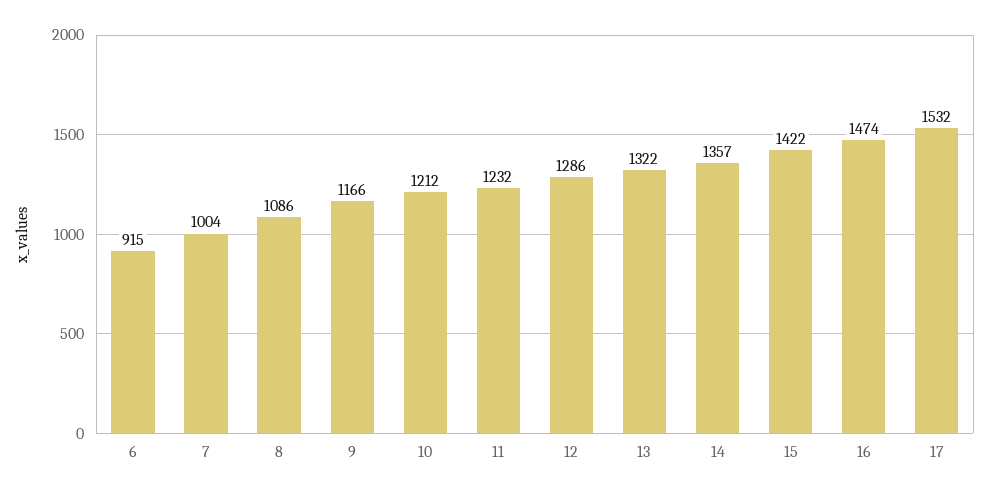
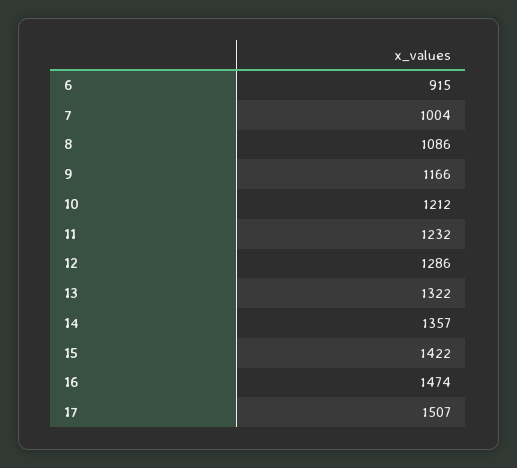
  {
    "6": 915,
    "7": 1004,
    "8": 1086,
    "9": 1166,
    "10": 1212,
    "11": 1232,
    "12": 1286,
    "13": 1322,
    "14": 1357,
    "15": 1422,
    "16": 1474,
-   "17": 1532
+   "17": 1507
  }

